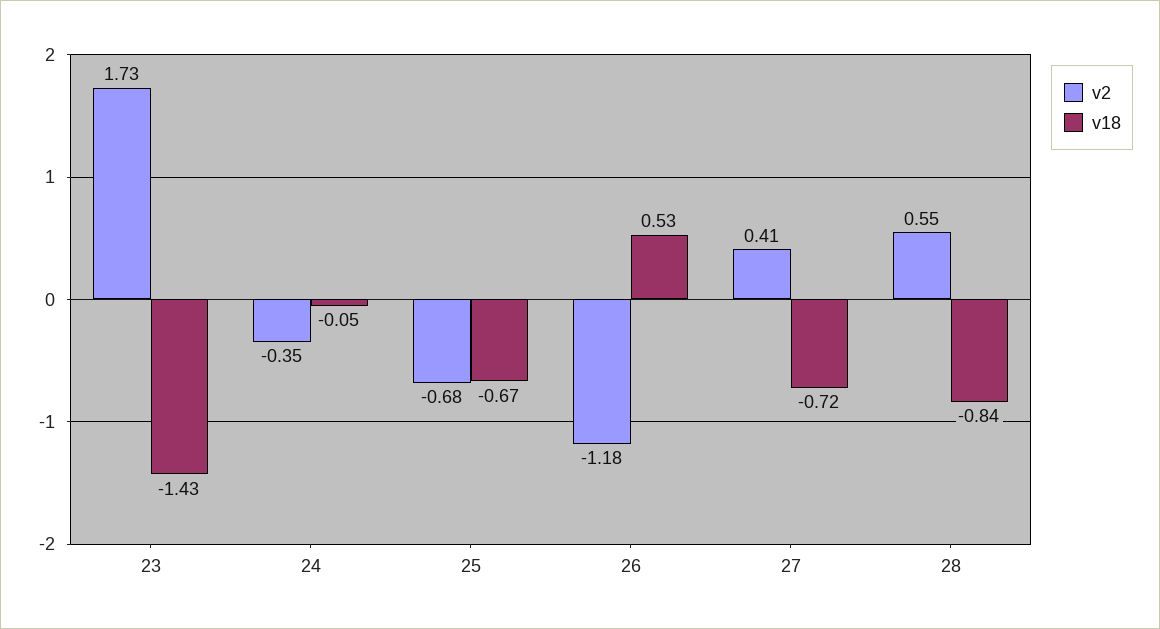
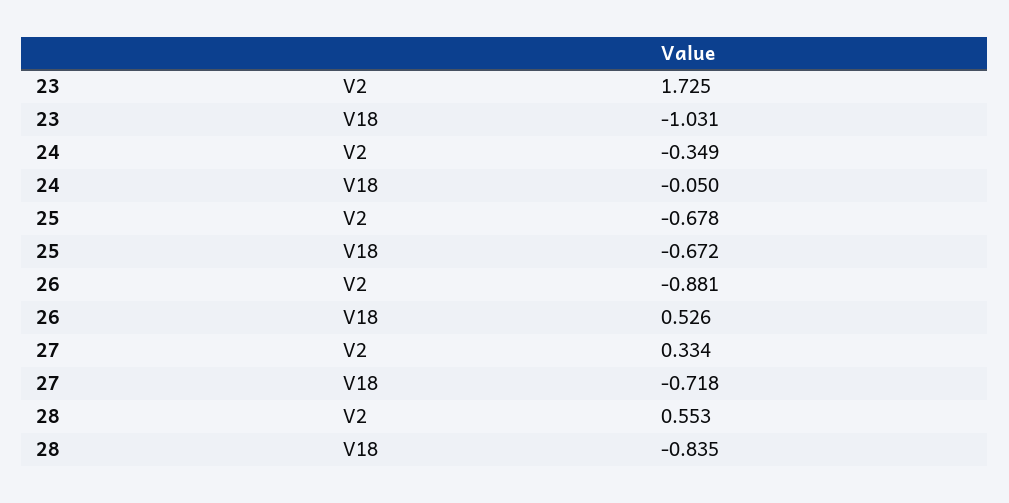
  {
    "v2": {
      "23": 1.725,
      "24": -0.349,
      "25": -0.678,
-     "26": -1.18,
+     "26": -0.881,
-     "27": 0.41,
+     "27": 0.334,
      "28": 0.553
    },
    "v18": {
-     "23": -1.43,
+     "23": -1.031,
      "24": -0.05,
      "25": -0.672,
      "26": 0.526,
      "27": -0.718,
      "28": -0.835
    }
  }

